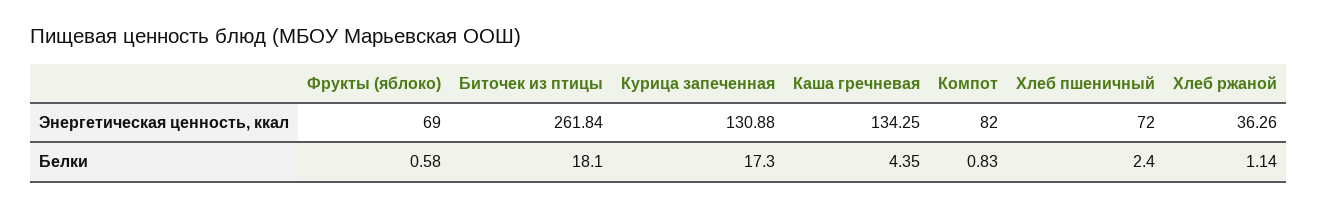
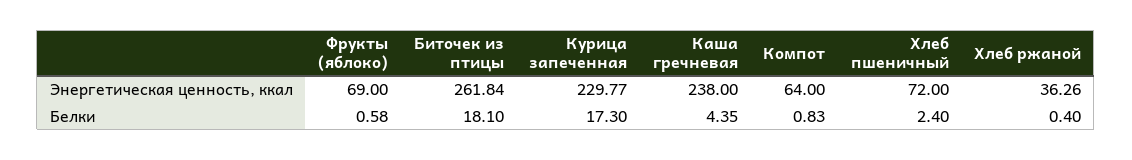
  {
    "Фрукты (яблоко)": {
      "Энергетическая ценность, ккал": 69,
      "Белки": 0.58
    },
    "Биточек из птицы": {
      "Энергетическая ценность, ккал": 261.84,
      "Белки": 18.1
    },
    "Курица запеченная": {
-     "Энергетическая ценность, ккал": 130.88,
+     "Энергетическая ценность, ккал": 229.77,
      "Белки": 17.3
    },
    "Каша гречневая": {
-     "Энергетическая ценность, ккал": 134.25,
+     "Энергетическая ценность, ккал": 238,
      "Белки": 4.35
    },
    "Компот": {
-     "Энергетическая ценность, ккал": 82,
+     "Энергетическая ценность, ккал": 64,
      "Белки": 0.83
    },
    "Хлеб пшеничный": {
      "Энергетическая ценность, ккал": 72,
      "Белки": 2.4
    },
    "Хлеб ржаной": {
      "Энергетическая ценность, ккал": 36.26,
-     "Белки": 1.14
+     "Белки": 0.4
    }
  }

